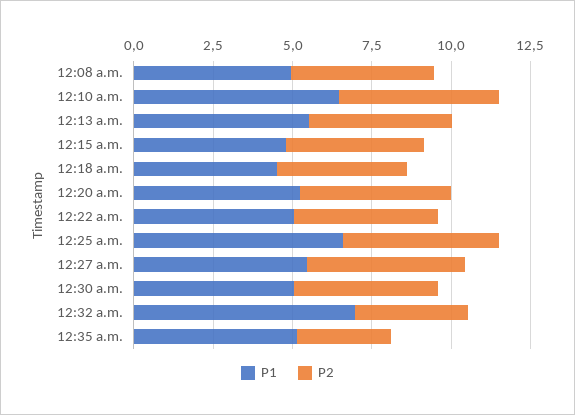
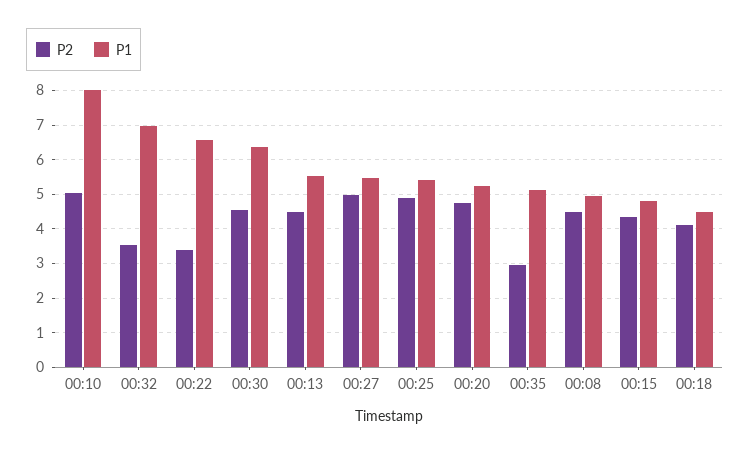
  {
    "P1": {
      "12:08 a.m.": 5,
-     "12:10 a.m.": 6.5,
+     "12:10 a.m.": 8,
      "12:13 a.m.": 5.6,
      "12:15 a.m.": 4.8,
      "12:18 a.m.": 4.6,
      "12:20 a.m.": 5.2,
-     "12:22 a.m.": 5,
+     "12:22 a.m.": 6.6,
-     "12:25 a.m.": 6.5,
+     "12:25 a.m.": 5.4,
      "12:27 a.m.": 5.4,
-     "12:30 a.m.": 5,
+     "12:30 a.m.": 6.4,
      "12:32 a.m.": 7,
      "12:35 a.m.": 5.2
    },
    "P2": {
      "12:08 a.m.": 4.6,
      "12:10 a.m.": 5,
      "12:13 a.m.": 4.6,
      "12:15 a.m.": 4.4,
      "12:18 a.m.": 4.2,
      "12:20 a.m.": 4.8,
-     "12:22 a.m.": 4.5,
+     "12:22 a.m.": 3.4,
      "12:25 a.m.": 5,
      "12:27 a.m.": 5,
      "12:30 a.m.": 4.6,
      "12:32 a.m.": 3.6,
      "12:35 a.m.": 3
    }
  }

